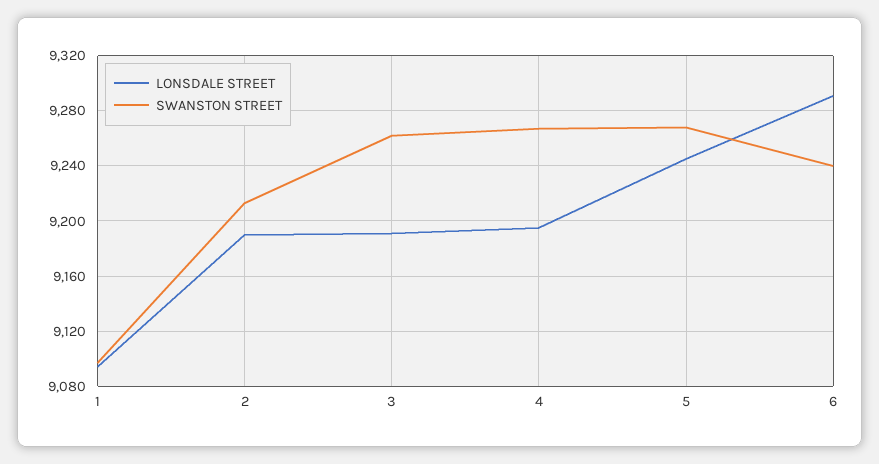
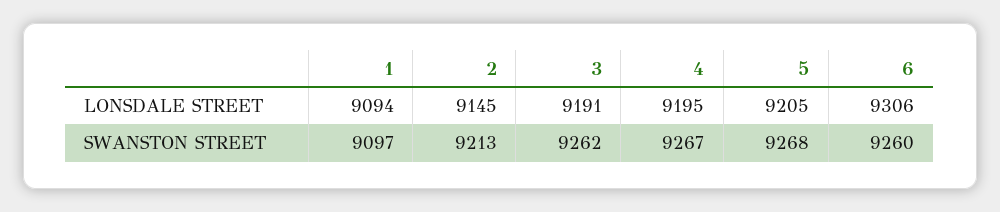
  {
    "LONSDALE STREET": {
      "1": 9094,
-     "2": 9190,
+     "2": 9145,
      "3": 9191,
      "4": 9195,
-     "5": 9245,
+     "5": 9205,
-     "6": 9290
+     "6": 9306
    },
    "SWANSTON STREET": {
      "1": 9097,
      "2": 9213,
      "3": 9262,
      "4": 9267,
      "5": 9268,
-     "6": 9240
+     "6": 9260
    }
  }

